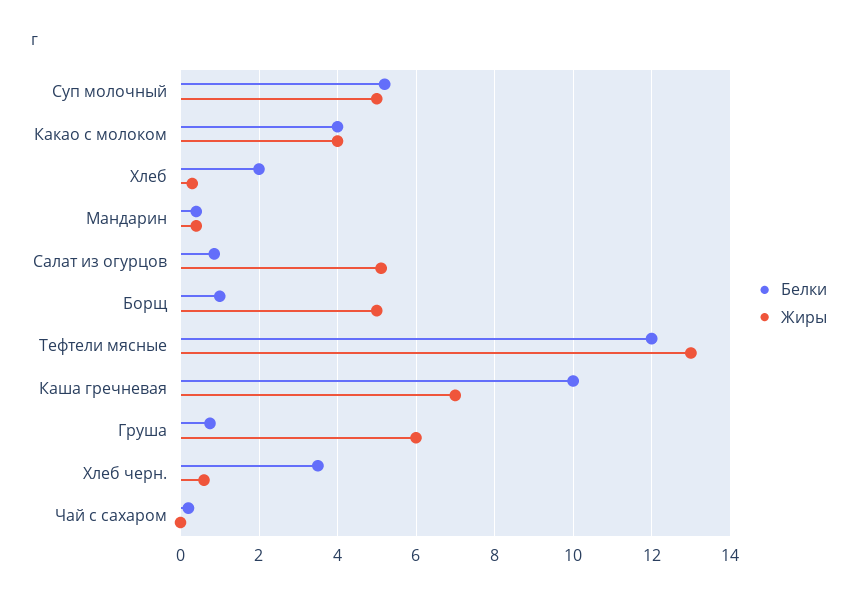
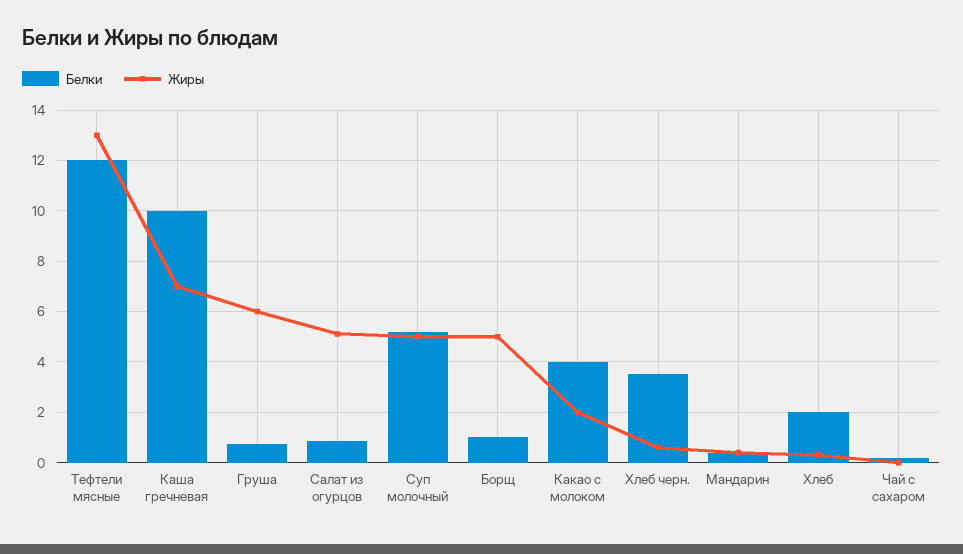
  {
    "Белки": {
      "Суп молочный": 5.2,
      "Какао с молоком": 4,
      "Хлеб": 2,
      "Мандарин": 0.4,
      "Салат из огурцов": 0.8,
      "Борщ": 1,
      "Тефтели мясные": 12,
      "Каша гречневая": 10,
      "Груша": 0.8,
      "Хлеб черн.": 3.6,
      "Чай с сахаром": 0.2
    },
    "Жиры": {
      "Суп молочный": 5,
-     "Какао с молоком": 4,
+     "Какао с молоком": 2,
      "Хлеб": 0.4,
      "Мандарин": 0.4,
      "Салат из огурцов": 5.2,
      "Борщ": 5,
      "Тефтели мясные": 13,
      "Каша гречневая": 7,
      "Груша": 6,
      "Хлеб черн.": 0.6,
      "Чай с сахаром": 0
    }
  }

